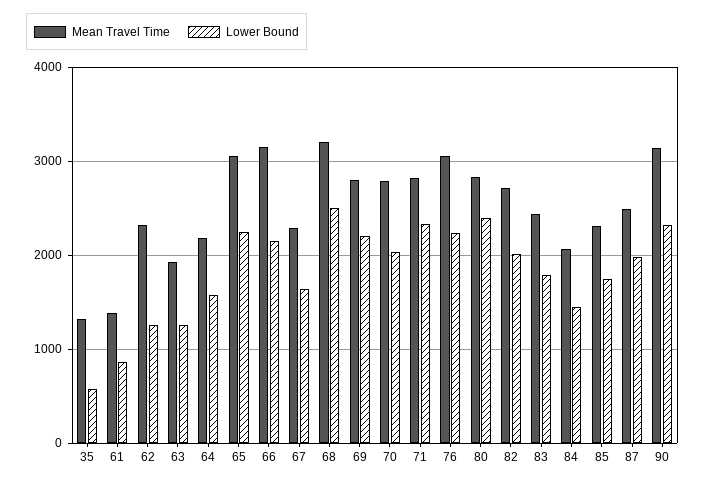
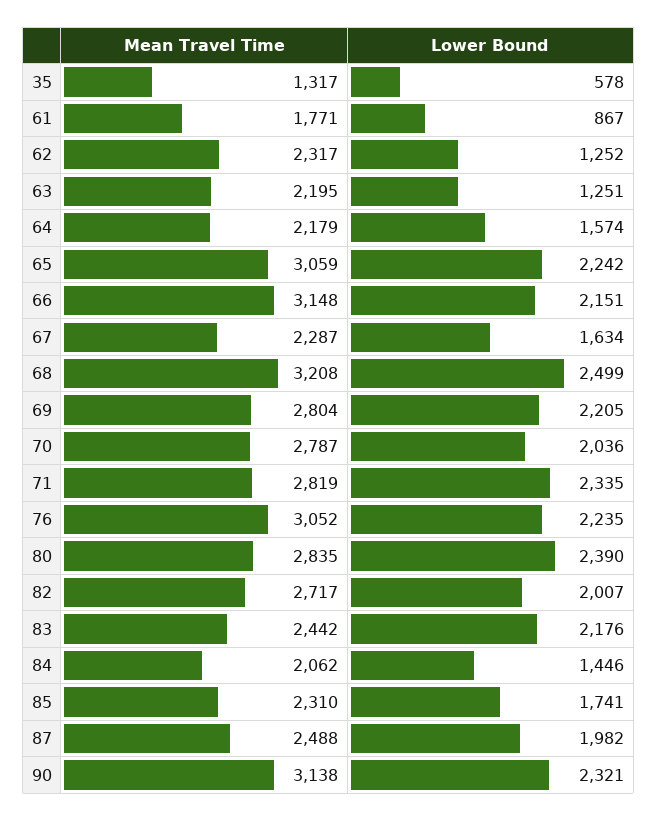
  {
    "Mean Travel Time": {
      "35": 1317,
-     "61": 1400,
+     "61": 1771,
      "62": 2317,
-     "63": 1900,
+     "63": 2195,
      "64": 2179,
      "65": 3059,
      "66": 3148,
      "67": 2287,
      "68": 3208,
      "69": 2804,
      "70": 2787,
      "71": 2819,
      "76": 3052,
      "80": 2835,
      "82": 2717,
      "83": 2442,
      "84": 2062,
      "85": 2310,
      "87": 2488,
      "90": 3138
    },
    "Lower Bound": {
      "35": 578,
      "61": 867,
      "62": 1252,
      "63": 1251,
      "64": 1574,
      "65": 2242,
      "66": 2151,
      "67": 1634,
      "68": 2499,
      "69": 2205,
      "70": 2036,
      "71": 2335,
      "76": 2235,
      "80": 2390,
      "82": 2007,
-     "83": 1800,
+     "83": 2176,
      "84": 1446,
      "85": 1741,
      "87": 1982,
      "90": 2321
    }
  }

